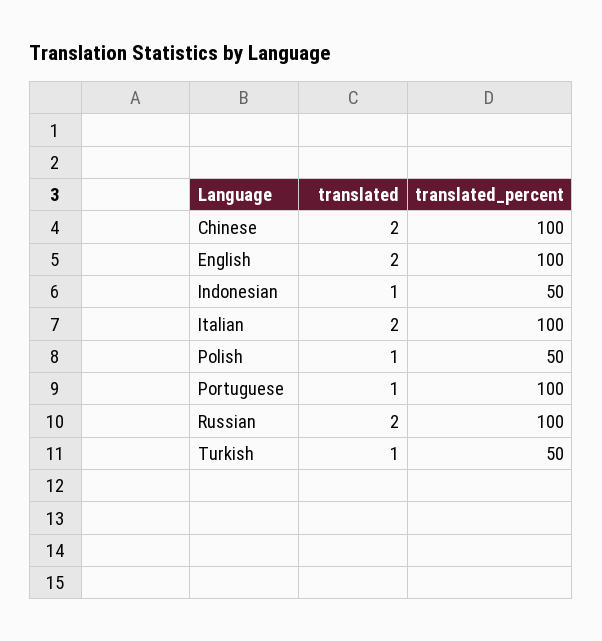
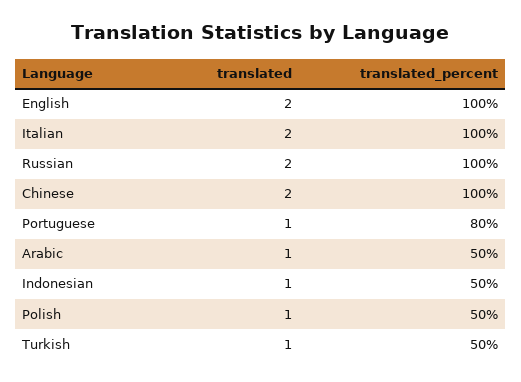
  {
    "translated": {
      "Chinese": 2,
      "English": 2,
      "Indonesian": 1,
      "Italian": 2,
      "Polish": 1,
      "Portuguese": 1,
      "Russian": 2,
-     "Turkish": 1
+     "Turkish": 1,
+     "Arabic": 1
    },
    "translated_percent": {
      "Chinese": 100,
      "English": 100,
      "Indonesian": 50,
      "Italian": 100,
      "Polish": 50,
-     "Portuguese": 100,
+     "Portuguese": 80,
      "Russian": 100,
-     "Turkish": 50
+     "Turkish": 50,
+     "Arabic": 50
    }
  }

